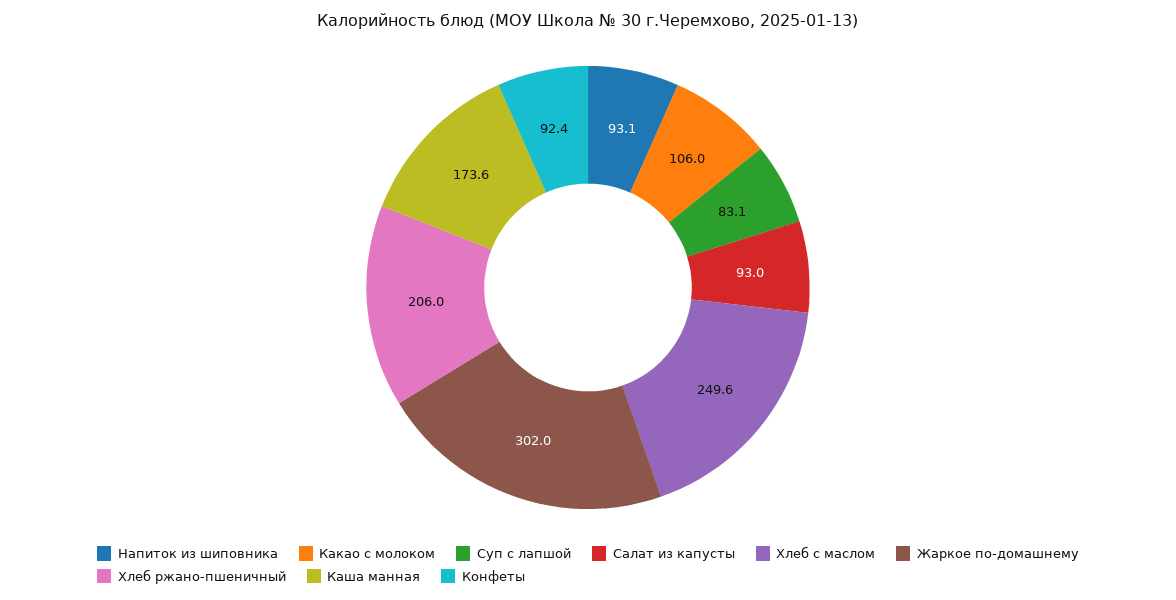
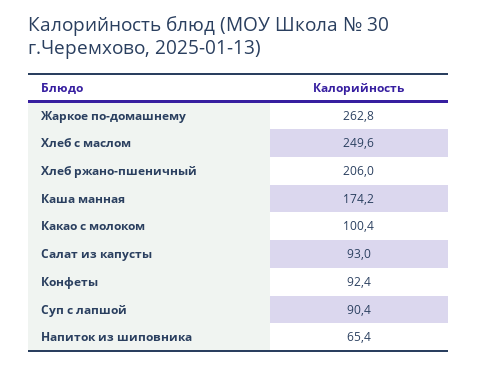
  {
-   "Напиток из шиповника": 93.1,
+   "Напиток из шиповника": 65.4,
-   "Какао с молоком": 106,
+   "Какао с молоком": 100.4,
-   "Суп с лапшой": 83.1,
+   "Суп с лапшой": 90.4,
    "Салат из капусты": 93,
    "Хлеб с маслом": 249.6,
-   "Жаркое по-домашнему": 302,
+   "Жаркое по-домашнему": 262.8,
    "Хлеб ржано-пшеничный": 206,
-   "Каша манная": 173.6,
+   "Каша манная": 174.2,
    "Конфеты": 92.4
  }

